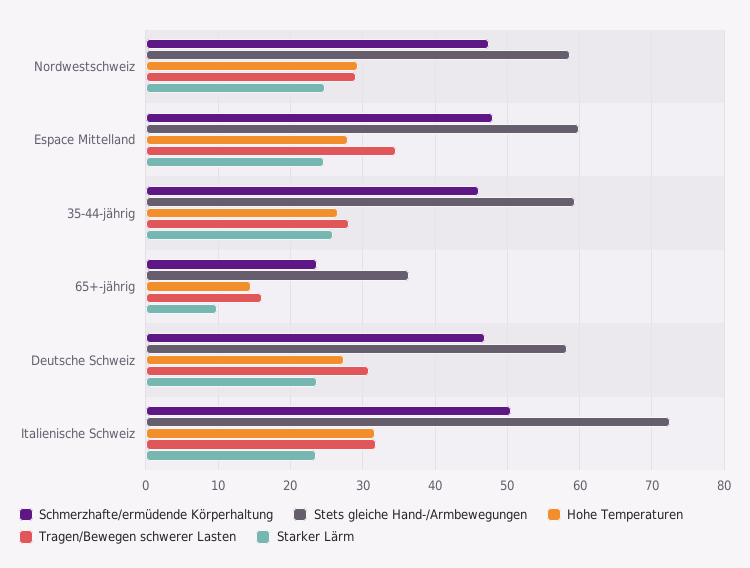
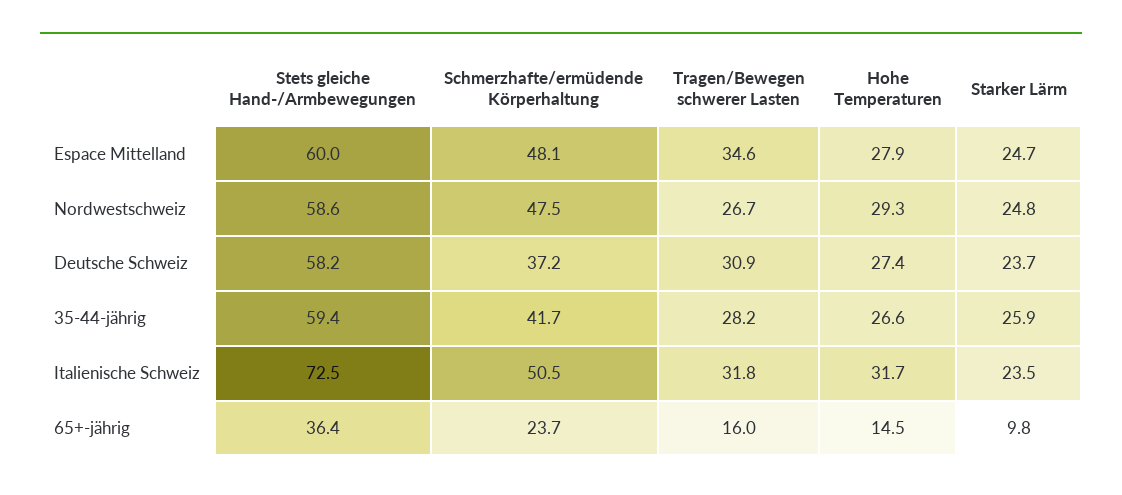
  {
    "Schmerzhafte/ermüdende Körperhaltung": {
      "Nordwestschweiz": 47.5,
      "Espace Mittelland": 48.1,
-     "35-44-jährig": 46,
+     "35-44-jährig": 41.7,
      "65+-jährig": 23.7,
-     "Deutsche Schweiz": 47,
+     "Deutsche Schweiz": 37.2,
      "Italienische Schweiz": 50.5
    },
    "Stets gleiche Hand-/Armbewegungen": {
      "Nordwestschweiz": 58.6,
      "Espace Mittelland": 60,
      "35-44-jährig": 59.4,
      "65+-jährig": 36.4,
      "Deutsche Schweiz": 58.2,
      "Italienische Schweiz": 72.5
    },
    "Hohe Temperaturen": {
      "Nordwestschweiz": 29.3,
      "Espace Mittelland": 27.9,
      "35-44-jährig": 26.6,
      "65+-jährig": 14.5,
      "Deutsche Schweiz": 27.4,
      "Italienische Schweiz": 31.7
    },
    "Tragen/Bewegen schwerer Lasten": {
-     "Nordwestschweiz": 29,
+     "Nordwestschweiz": 26.7,
      "Espace Mittelland": 34.6,
      "35-44-jährig": 28.2,
      "65+-jährig": 16,
      "Deutsche Schweiz": 30.9,
      "Italienische Schweiz": 31.8
    },
    "Starker Lärm": {
      "Nordwestschweiz": 24.8,
      "Espace Mittelland": 24.7,
      "35-44-jährig": 25.9,
      "65+-jährig": 9.8,
      "Deutsche Schweiz": 23.7,
      "Italienische Schweiz": 23.5
    }
  }

